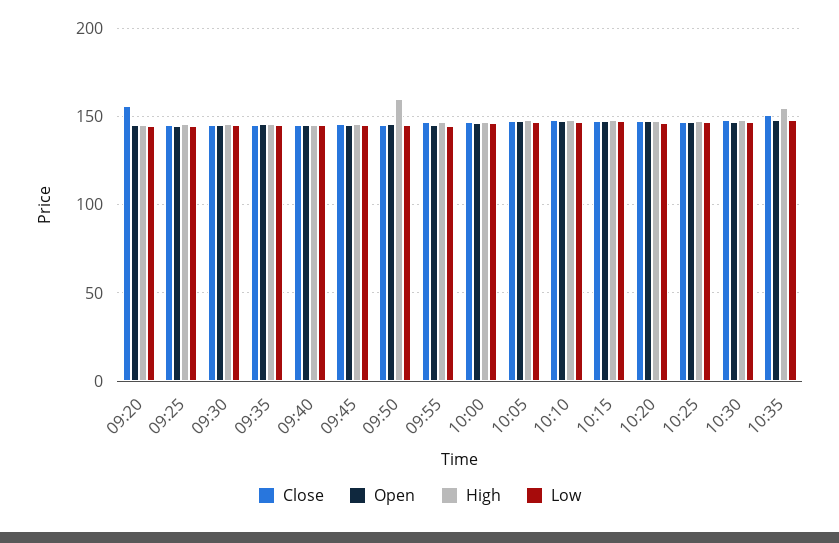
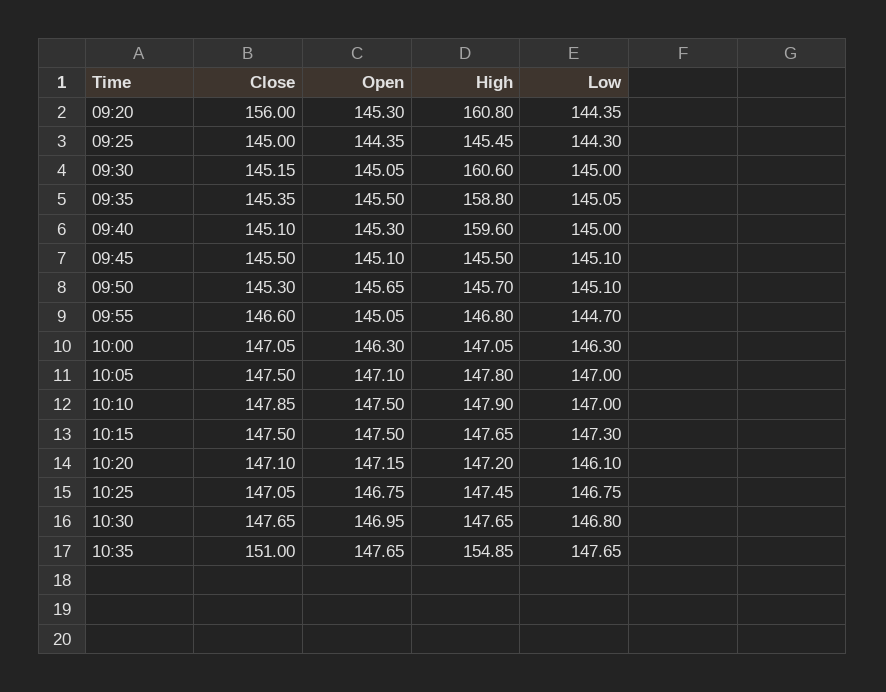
  {
    "Close": {
      "09:20": 156,
      "09:25": 145,
      "09:30": 145.15,
      "09:35": 145.35,
      "09:40": 145.1,
      "09:45": 145.5,
      "09:50": 145.3,
      "09:55": 146.6,
      "10:00": 147.05,
      "10:05": 147.5,
      "10:10": 147.85,
      "10:15": 147.5,
      "10:20": 147.1,
      "10:25": 147.05,
      "10:30": 147.65,
      "10:35": 151
    },
    "Open": {
      "09:20": 145.3,
      "09:25": 144.35,
      "09:30": 145.05,
      "09:35": 145.5,
      "09:40": 145.3,
      "09:45": 145.1,
      "09:50": 145.65,
      "09:55": 145.05,
      "10:00": 146.3,
      "10:05": 147.1,
      "10:10": 147.5,
      "10:15": 147.5,
      "10:20": 147.15,
      "10:25": 146.75,
      "10:30": 146.95,
      "10:35": 147.65
    },
    "High": {
-     "09:20": 145,
+     "09:20": 160.8,
      "09:25": 145.45,
-     "09:30": 145,
+     "09:30": 160.6,
-     "09:35": 145,
+     "09:35": 158.8,
-     "09:40": 145,
+     "09:40": 159.6,
      "09:45": 145.5,
-     "09:50": 160,
+     "09:50": 145.7,
      "09:55": 146.8,
      "10:00": 147.05,
      "10:05": 147.8,
      "10:10": 147.9,
      "10:15": 147.65,
      "10:20": 147.2,
      "10:25": 147.45,
      "10:30": 147.65,
      "10:35": 154.85
    },
    "Low": {
      "09:20": 144.35,
      "09:25": 144.3,
      "09:30": 145,
      "09:35": 145.05,
      "09:40": 145,
      "09:45": 145.1,
      "09:50": 145.1,
      "09:55": 144.7,
      "10:00": 146.3,
      "10:05": 147,
      "10:10": 147,
      "10:15": 147.3,
      "10:20": 146.1,
      "10:25": 146.75,
      "10:30": 146.8,
      "10:35": 147.65
    }
  }

